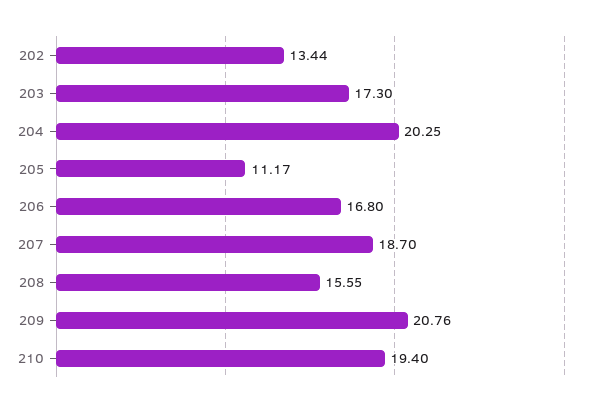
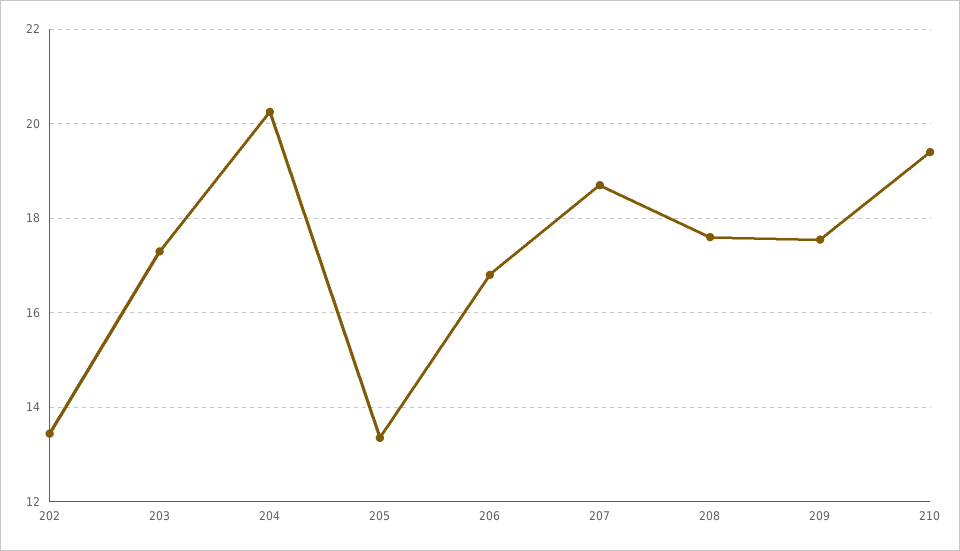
  {
    "202": 13.44,
    "203": 17.3,
    "204": 20.25,
-   "205": 11.17,
+   "205": 13.4,
    "206": 16.8,
    "207": 18.7,
-   "208": 15.55,
+   "208": 17.6,
-   "209": 20.76,
+   "209": 17.6,
    "210": 19.4
  }

